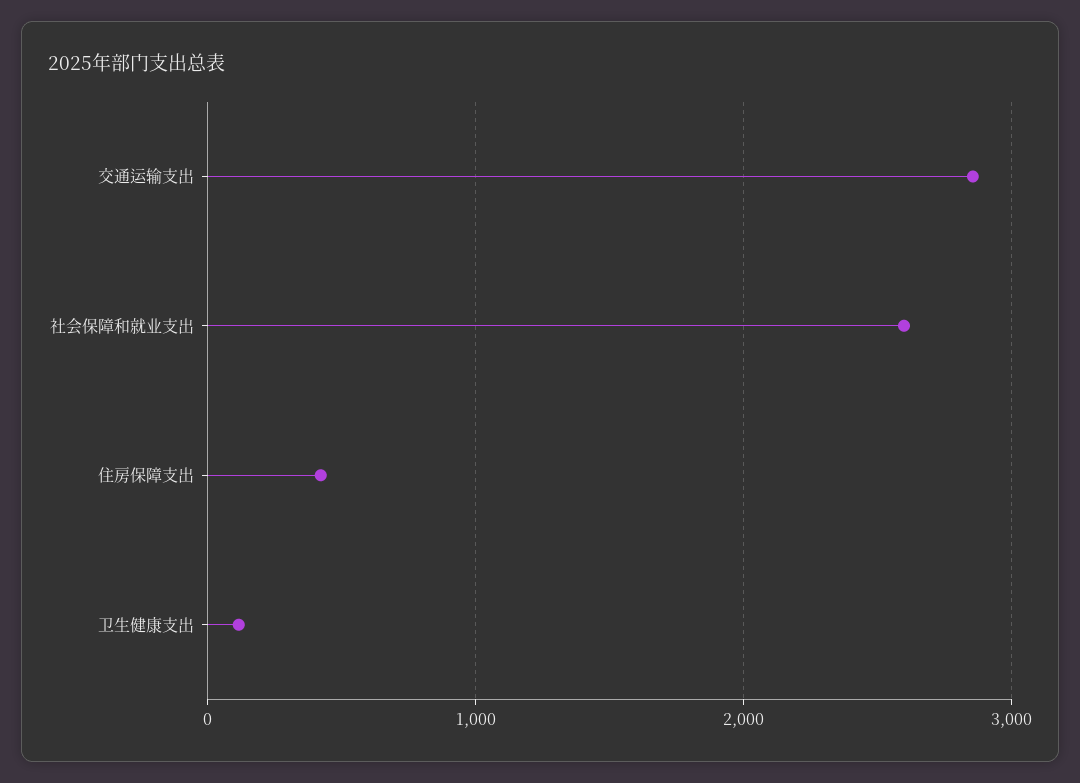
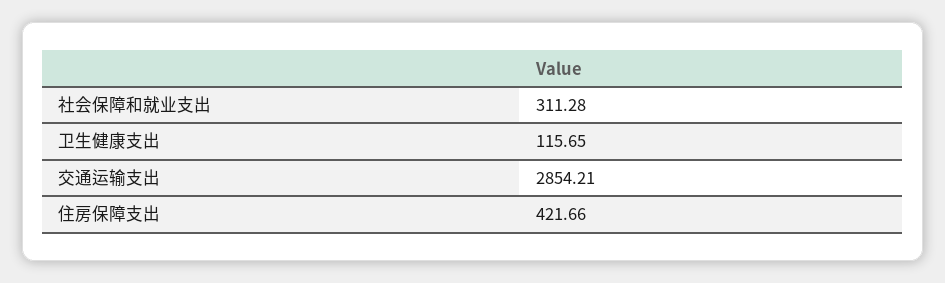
  {
    "交通运输支出": 2854.21,
-   "社会保障和就业支出": 2600,
+   "社会保障和就业支出": 311.28,
    "住房保障支出": 421.66,
    "卫生健康支出": 115.65
  }

